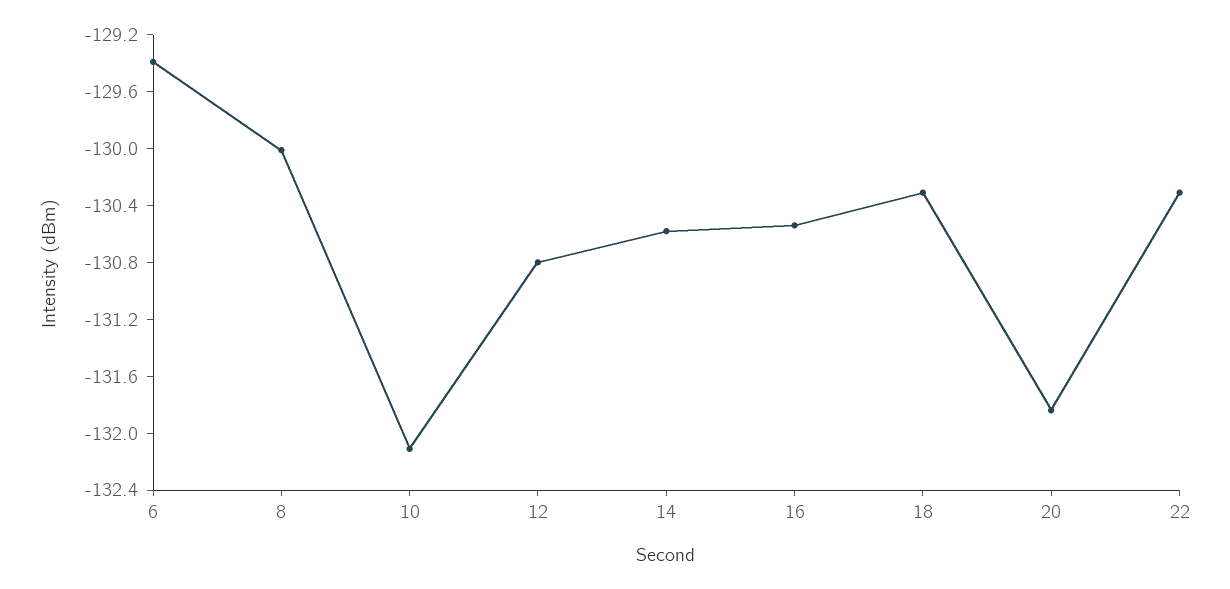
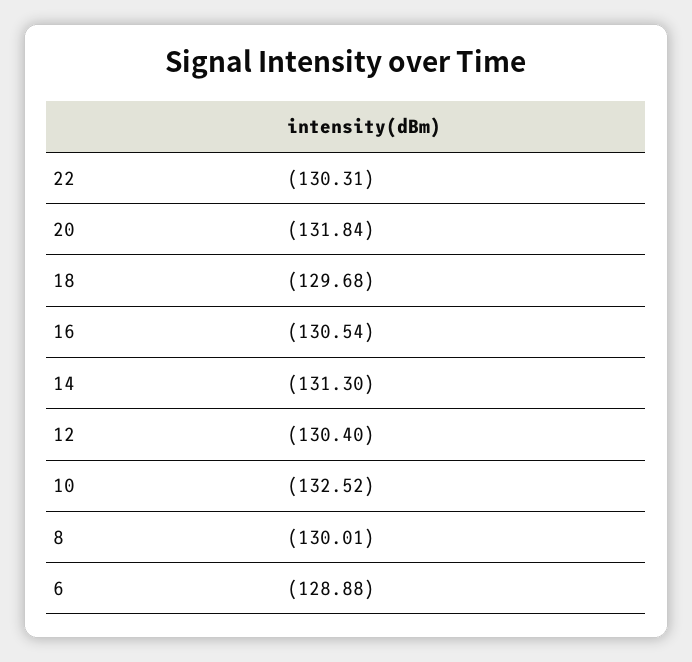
  {
-   "6": -129.4,
+   "6": -128.88,
    "8": -130.01,
-   "10": -132.1,
+   "10": -132.52,
-   "12": -130.8,
+   "12": -130.4,
-   "14": -130.6,
+   "14": -131.3,
    "16": -130.54,
-   "18": -130.3,
+   "18": -129.68,
    "20": -131.84,
    "22": -130.31
  }

